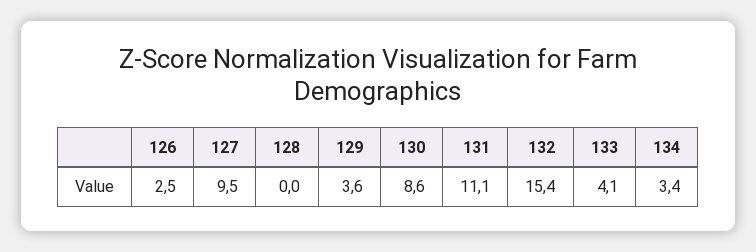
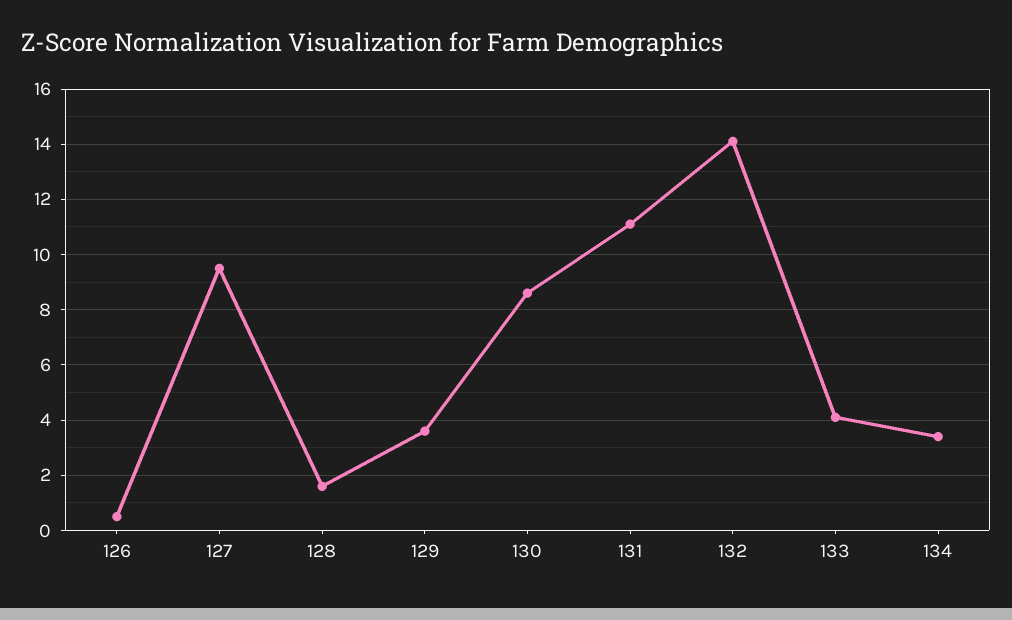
  {
-   "126": 2.5,
+   "126": 0.5,
    "127": 9.5,
-   "128": 0,
+   "128": 1.5,
    "129": 3.6,
    "130": 8.6,
    "131": 11.1,
-   "132": 15.4,
+   "132": 14,
    "133": 4.1,
    "134": 3.4
  }

